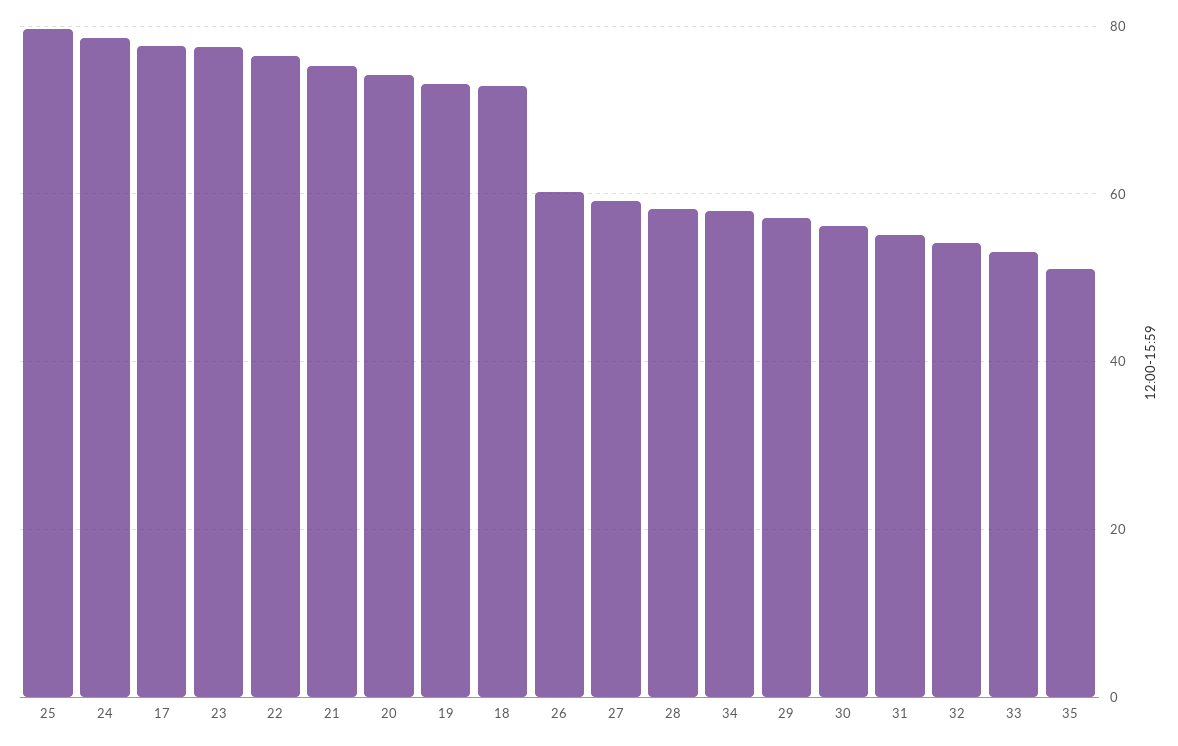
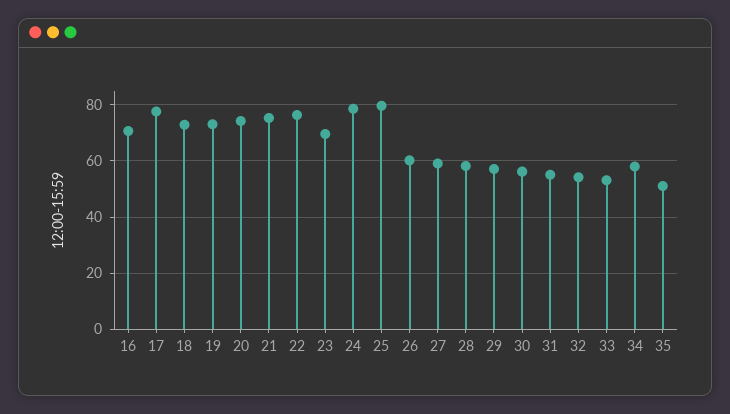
  {
    "25": 80,
    "24": 78,
    "17": 78,
-   "23": 78,
+   "23": 70,
    "22": 76,
    "21": 76,
    "20": 74,
    "19": 74,
    "18": 72,
    "26": 60,
    "27": 60,
    "28": 58,
    "34": 58,
    "29": 58,
    "30": 56,
    "31": 56,
    "32": 54,
    "33": 54,
-   "35": 52
+   "35": 52,
+   "16": 70
  }

